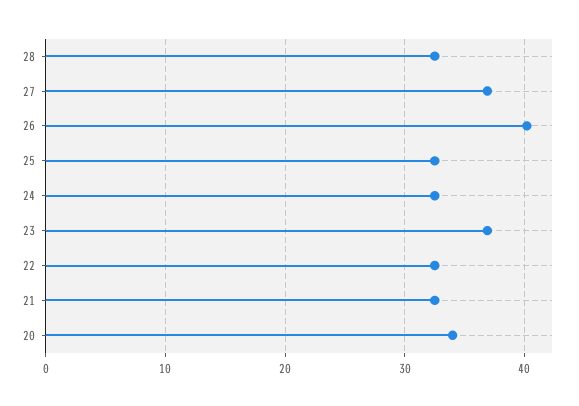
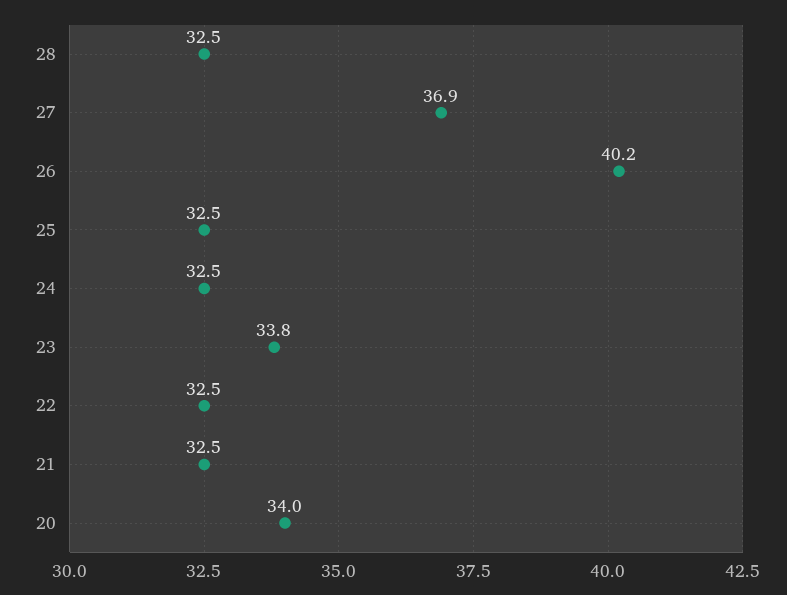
  {
    "28": 32.5,
    "27": 36.9,
    "26": 40.2,
    "25": 32.5,
    "24": 32.5,
-   "23": 37,
+   "23": 33.8,
    "22": 32.5,
    "21": 32.5,
    "20": 34
  }

